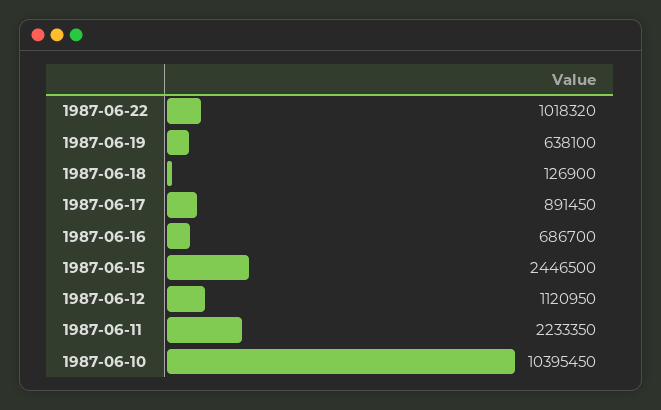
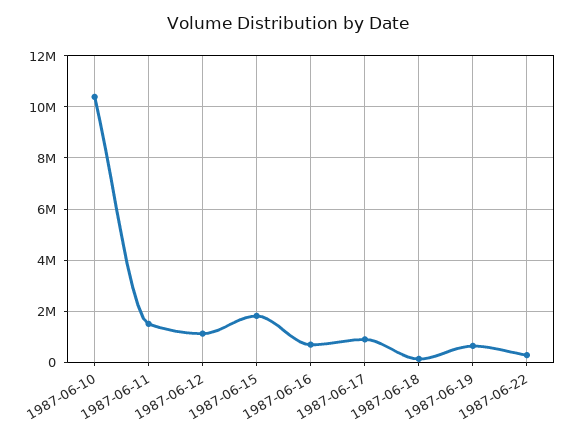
  {
-   "1987-06-22": 1018320,
+   "1987-06-22": 250000,
    "1987-06-19": 638100,
    "1987-06-18": 126900,
    "1987-06-17": 891450,
    "1987-06-16": 686700,
-   "1987-06-15": 2446500,
+   "1987-06-15": 1750000,
    "1987-06-12": 1120950,
-   "1987-06-11": 2233350,
+   "1987-06-11": 1500000,
    "1987-06-10": 10395450
  }

